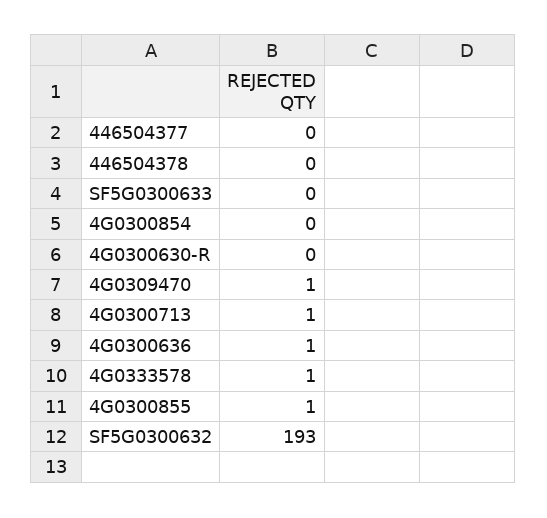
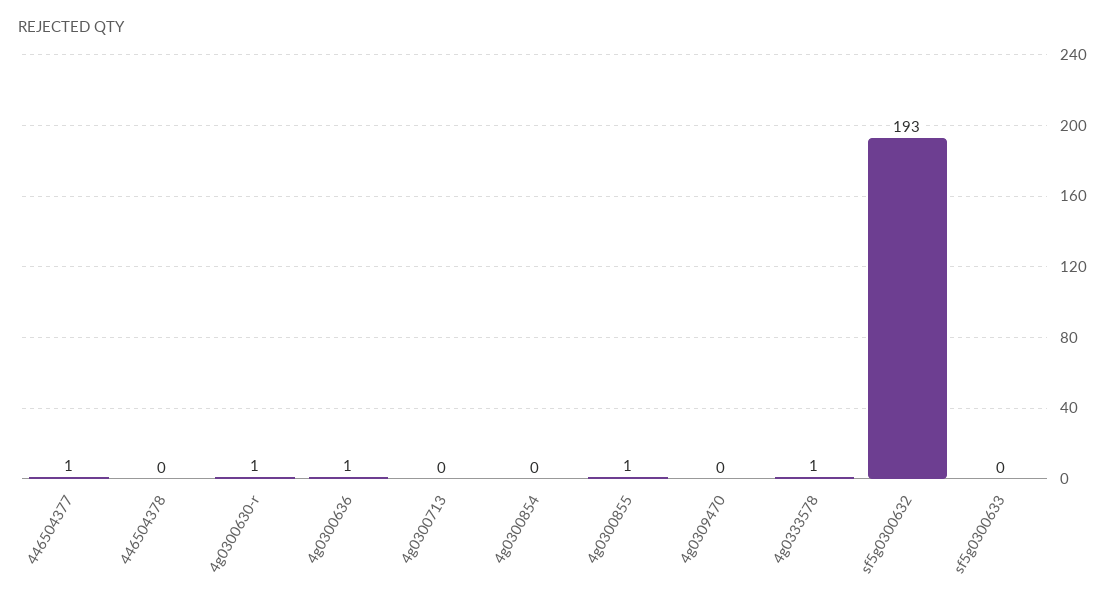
  {
-   "446504377": 0,
+   "446504377": 1,
    "446504378": 0,
    "SF5G0300633": 0,
    "4G0300854": 0,
-   "4G0300630-R": 0,
+   "4G0300630-R": 1,
-   "4G0309470": 1,
+   "4G0309470": 0,
-   "4G0300713": 1,
+   "4G0300713": 0,
    "4G0300636": 1,
    "4G0333578": 1,
    "4G0300855": 1,
    "SF5G0300632": 193
  }

